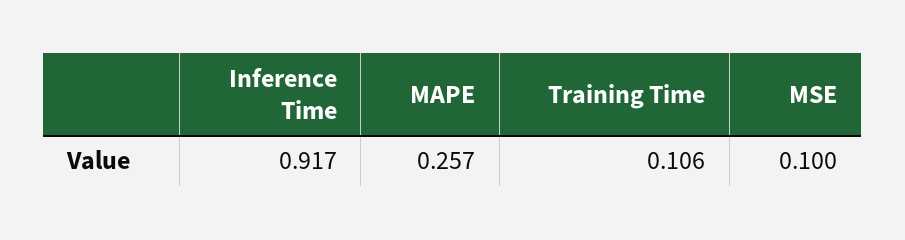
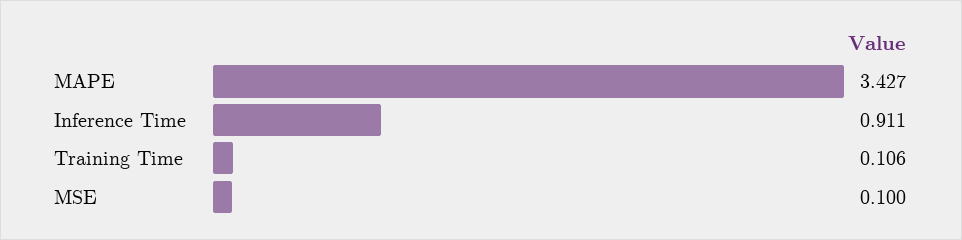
  {
-   "Inference Time": 0.917,
+   "Inference Time": 0.911,
-   "MAPE": 0.257,
+   "MAPE": 3.427,
    "Training Time": 0.106,
    "MSE": 0.1
  }

